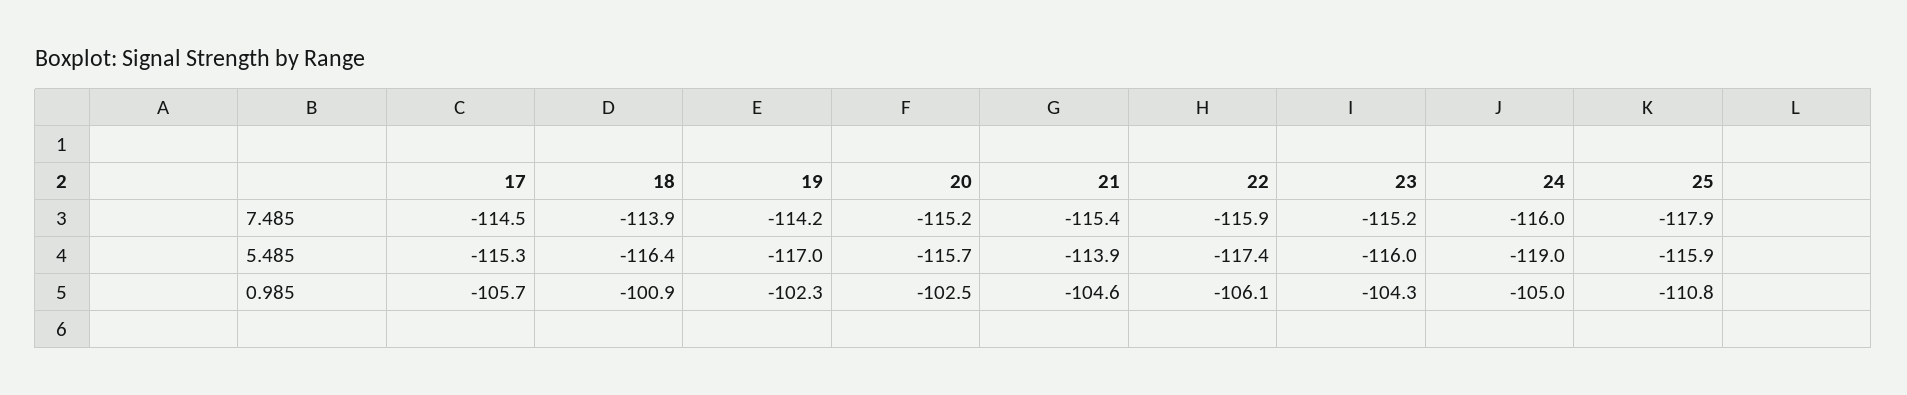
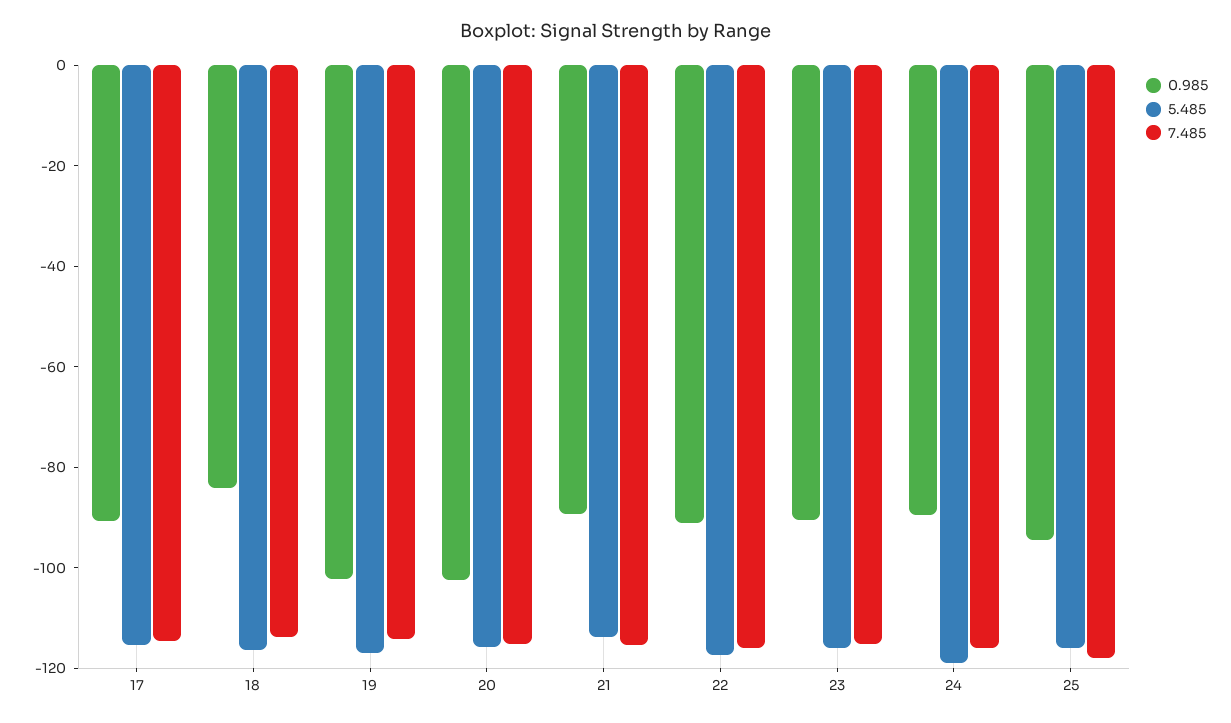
  {
    "7.485": {
      "17": -114.5,
      "18": -113.9,
      "19": -114.2,
      "20": -115.2,
      "21": -115.4,
      "22": -115.9,
      "23": -115.2,
      "24": -116,
      "25": -117.9
    },
    "5.485": {
      "17": -115.3,
      "18": -116.4,
      "19": -117,
      "20": -115.7,
      "21": -113.9,
      "22": -117.4,
      "23": -116,
      "24": -119,
      "25": -115.9
    },
    "0.985": {
-     "17": -105.7,
+     "17": -90,
-     "18": -100.9,
+     "18": -85,
      "19": -102.3,
      "20": -102.5,
-     "21": -104.6,
+     "21": -90,
-     "22": -106.1,
+     "22": -90,
-     "23": -104.3,
+     "23": -90,
-     "24": -105,
+     "24": -90,
-     "25": -110.8
+     "25": -95
    }
  }

